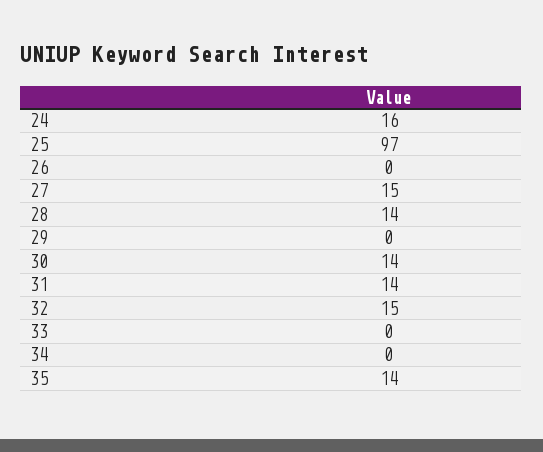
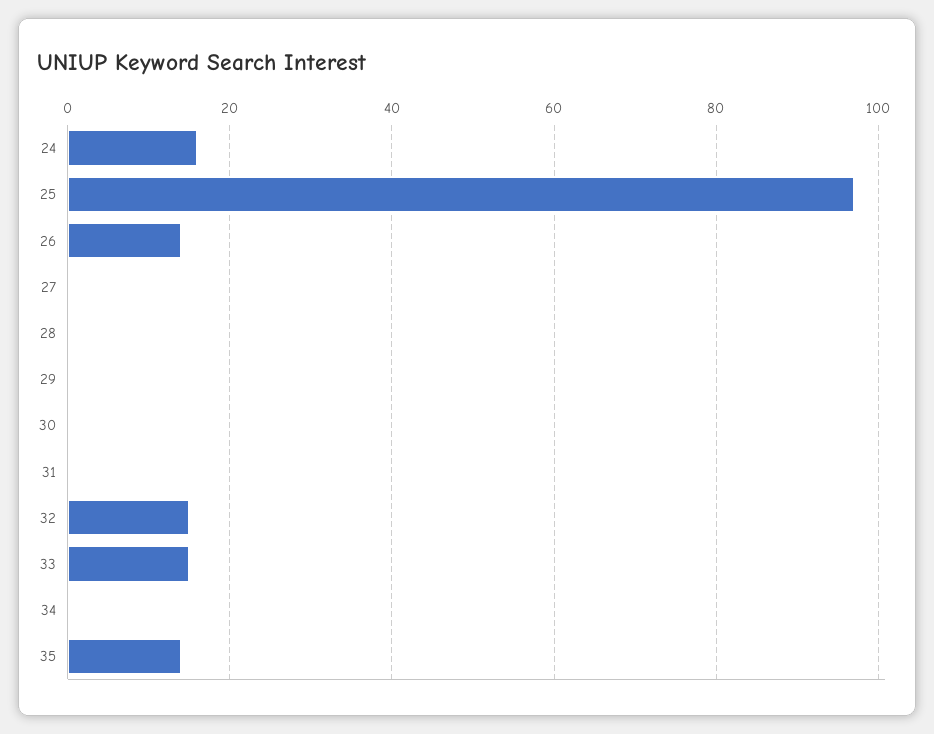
  {
    "24": 16,
    "25": 97,
-   "26": 0,
+   "26": 15,
-   "27": 15,
+   "27": 0,
-   "28": 14,
+   "28": 0,
    "29": 0,
-   "30": 14,
+   "30": 0,
-   "31": 14,
+   "31": 0,
    "32": 15,
-   "33": 0,
+   "33": 15,
    "34": 0,
    "35": 14
  }

